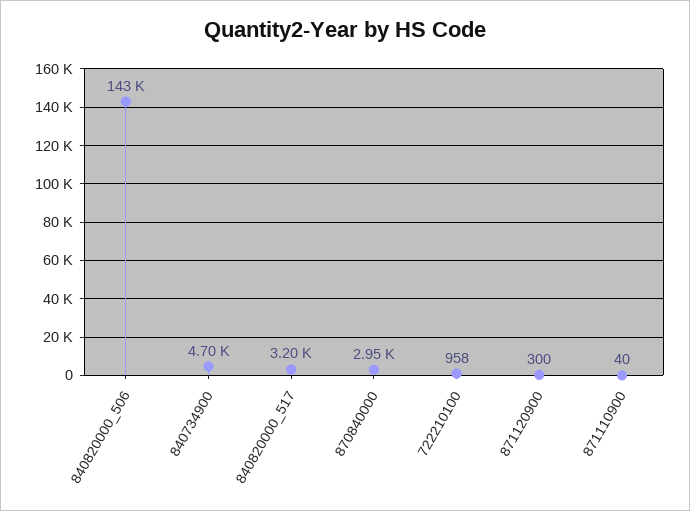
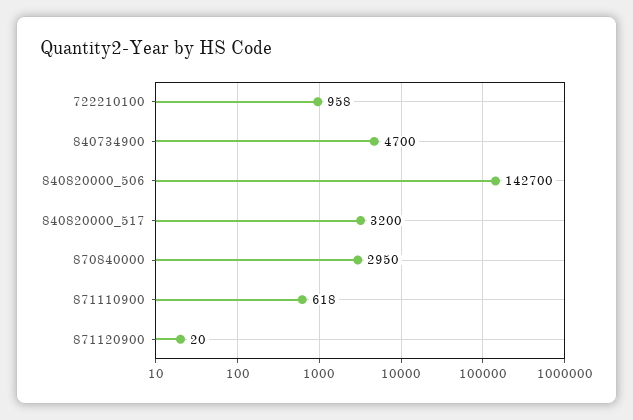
  {
    "840820000_506": 142700,
    "840734900": 4700,
    "840820000_517": 3200,
    "870840000": 2950,
    "722210100": 958,
-   "871120900": 300,
+   "871120900": 20,
-   "871110900": 40
+   "871110900": 618
  }

